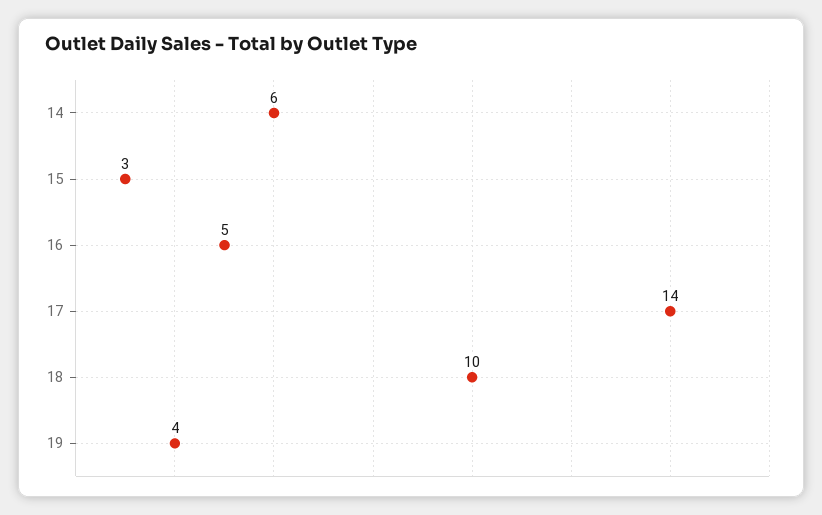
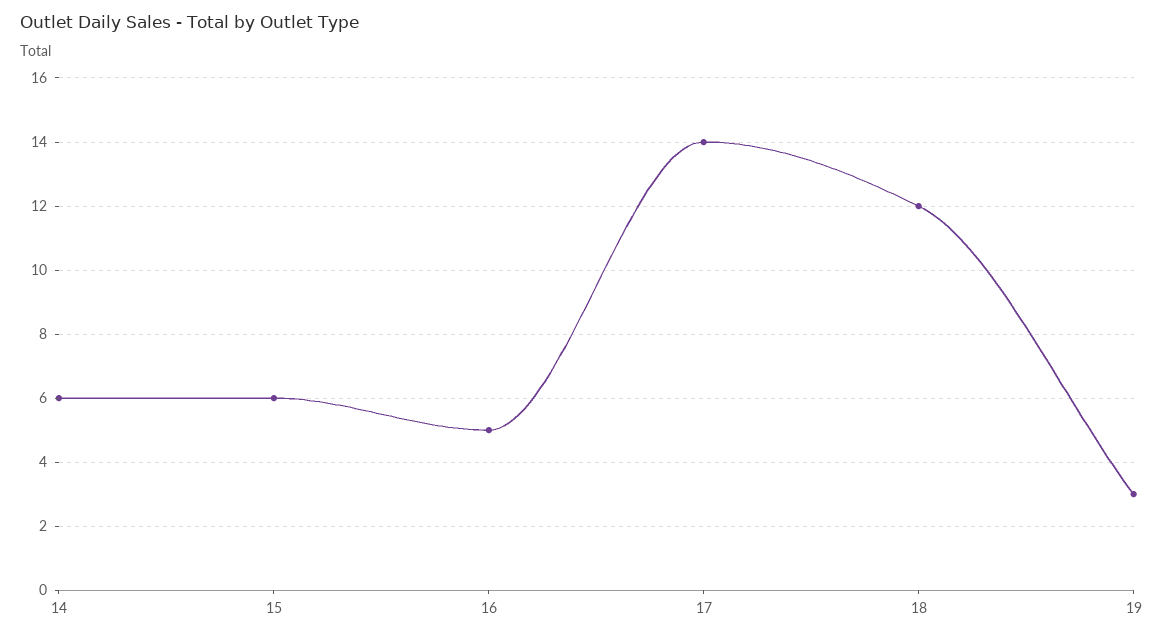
  {
    "14": 6,
-   "15": 3,
+   "15": 6,
    "16": 5,
    "17": 14,
-   "18": 10,
+   "18": 12,
-   "19": 4
+   "19": 3
  }

